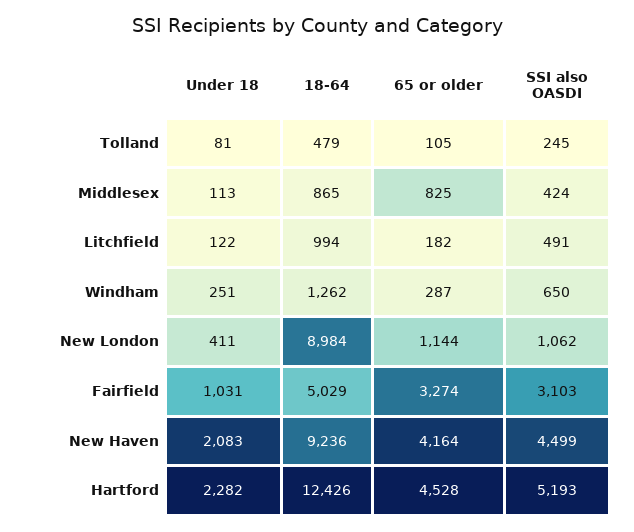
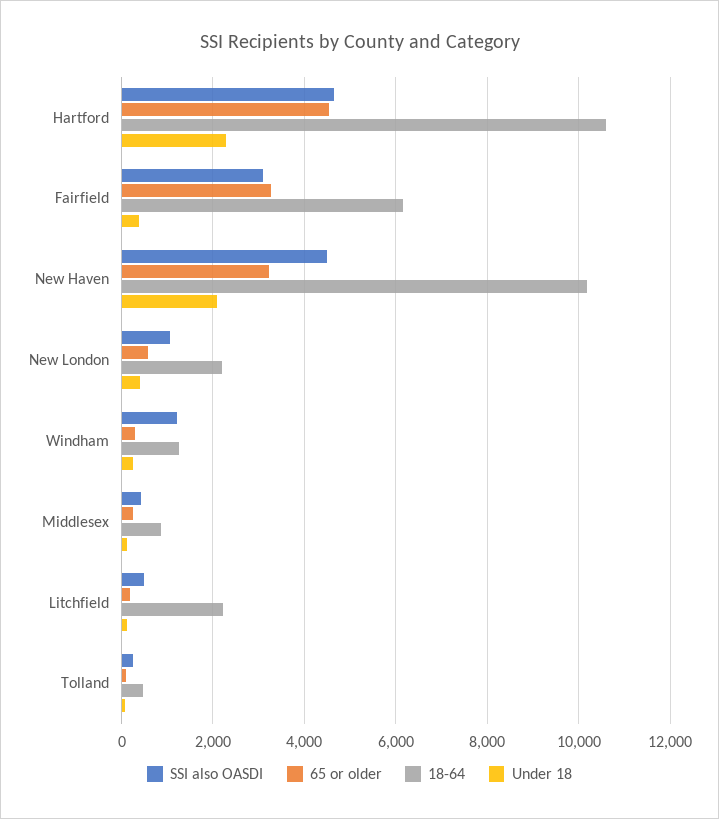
  {
    "Under 18": {
      "Tolland": 81,
      "Middlesex": 113,
      "Litchfield": 122,
      "Windham": 251,
      "New London": 411,
-     "Fairfield": 1031,
+     "Fairfield": 400,
      "New Haven": 2083,
      "Hartford": 2282
    },
    "18-64": {
      "Tolland": 479,
      "Middlesex": 865,
-     "Litchfield": 994,
+     "Litchfield": 2200,
      "Windham": 1262,
-     "New London": 8984,
+     "New London": 2200,
-     "Fairfield": 5029,
+     "Fairfield": 6200,
-     "New Haven": 9236,
+     "New Haven": 10200,
-     "Hartford": 12426
+     "Hartford": 10600
    },
    "65 or older": {
      "Tolland": 105,
-     "Middlesex": 825,
+     "Middlesex": 200,
      "Litchfield": 182,
      "Windham": 287,
-     "New London": 1144,
+     "New London": 600,
      "Fairfield": 3274,
-     "New Haven": 4164,
+     "New Haven": 3200,
      "Hartford": 4528
    },
    "SSI also OASDI": {
      "Tolland": 245,
      "Middlesex": 424,
      "Litchfield": 491,
-     "Windham": 650,
+     "Windham": 1200,
      "New London": 1062,
      "Fairfield": 3103,
      "New Haven": 4499,
-     "Hartford": 5193
+     "Hartford": 4600
    }
  }

